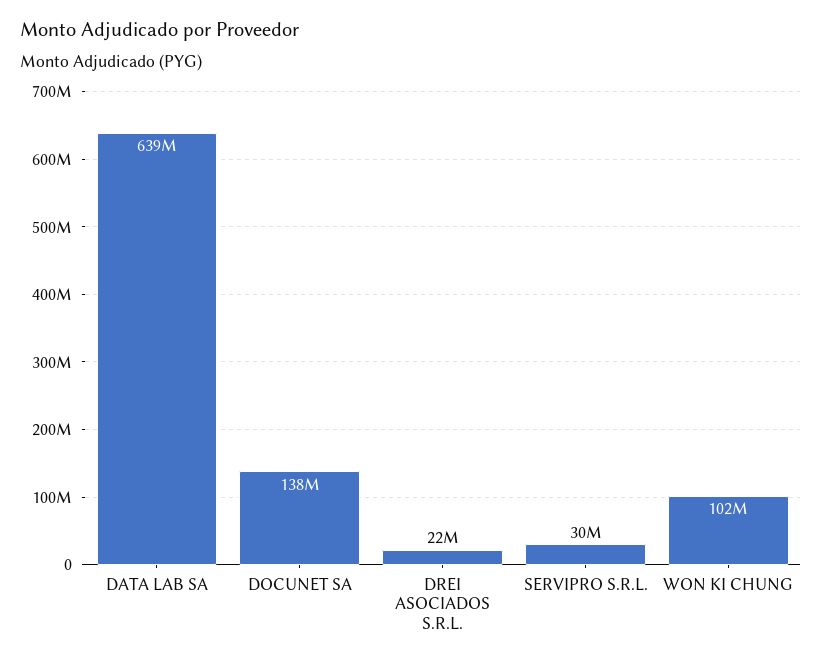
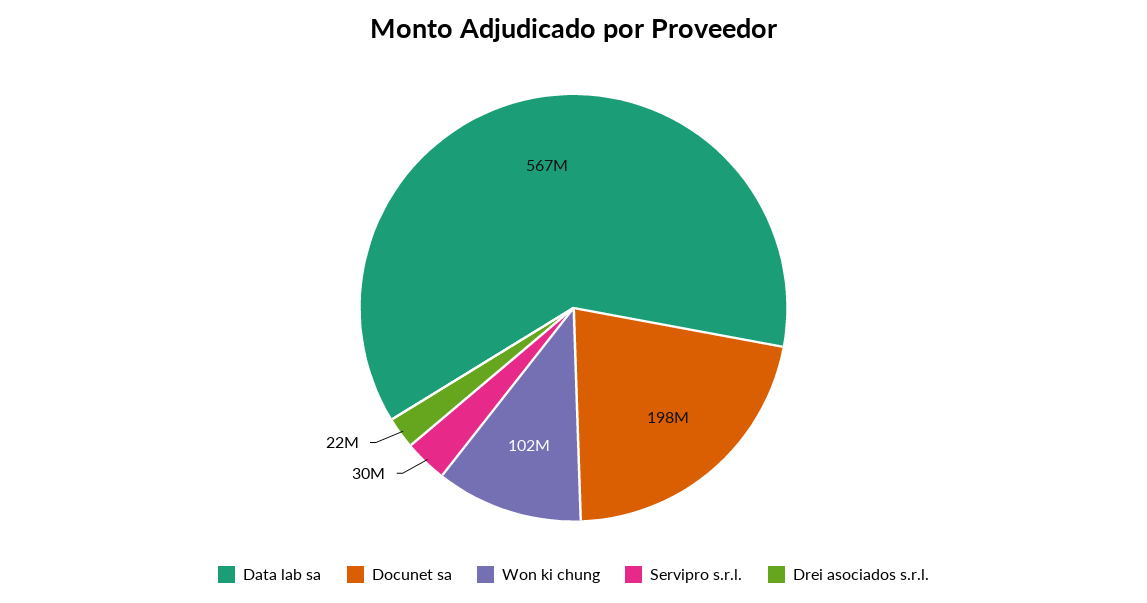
  {
-   "DATA LAB SA": 639000000,
+   "DATA LAB SA": 567000000,
-   "DOCUNET SA": 138000000,
+   "DOCUNET SA": 198000000,
    "DREI ASOCIADOS S.R.L.": 22000000,
    "SERVIPRO S.R.L.": 30000000,
    "WON KI CHUNG": 102000000
  }

